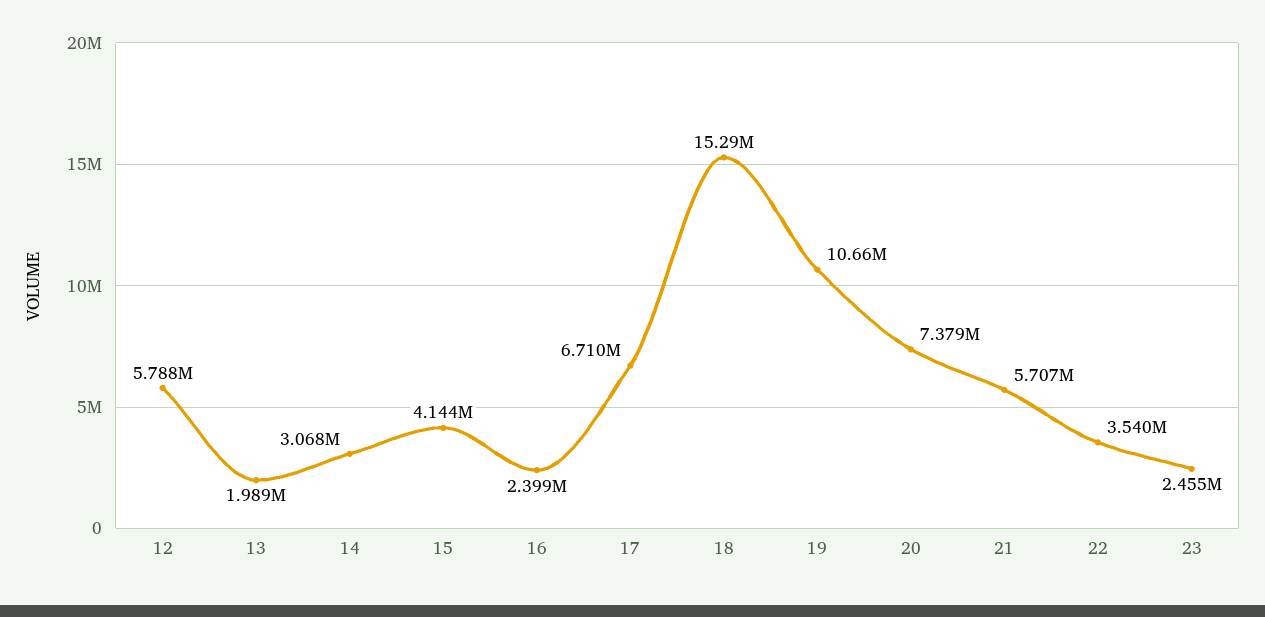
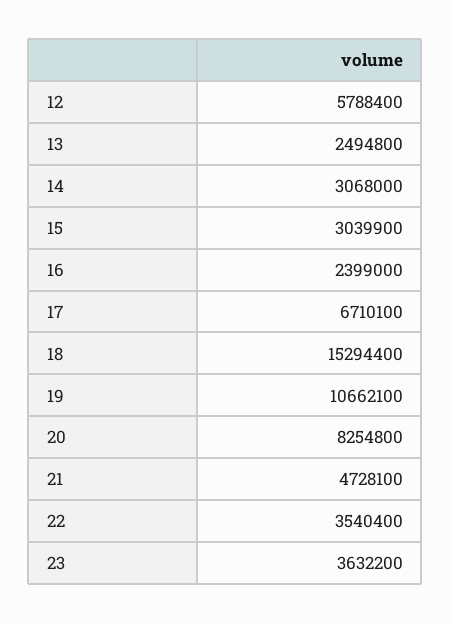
  {
    "12": 5788400,
-   "13": 1989000,
+   "13": 2494800,
    "14": 3068000,
-   "15": 4144000,
+   "15": 3039900,
    "16": 2399000,
    "17": 6710100,
    "18": 15294400,
    "19": 10662100,
-   "20": 7379000,
+   "20": 8254800,
-   "21": 5707000,
+   "21": 4728100,
    "22": 3540400,
-   "23": 2455000
+   "23": 3632200
  }

